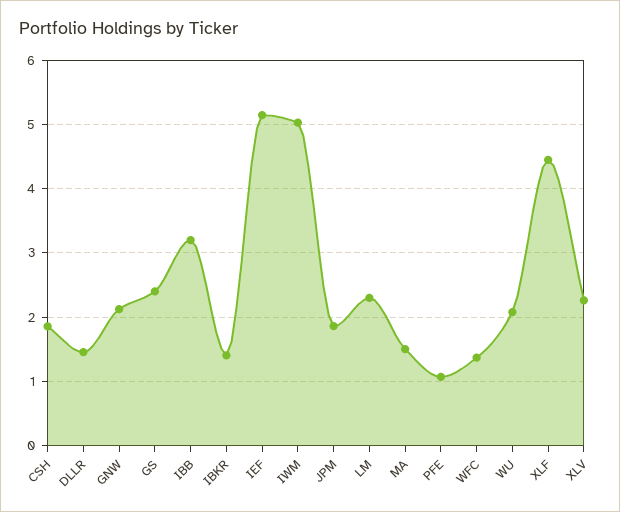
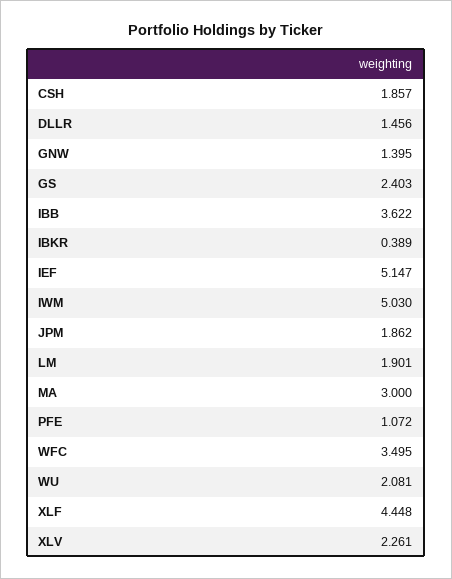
  {
    "CSH": 1.857,
    "DLLR": 1.456,
-   "GNW": 2.1,
+   "GNW": 1.395,
    "GS": 2.403,
-   "IBB": 3.2,
+   "IBB": 3.622,
-   "IBKR": 1.4,
+   "IBKR": 0.389,
    "IEF": 5.147,
    "IWM": 5.03,
    "JPM": 1.862,
-   "LM": 2.3,
+   "LM": 1.901,
-   "MA": 1.5,
+   "MA": 3,
    "PFE": 1.072,
-   "WFC": 1.4,
+   "WFC": 3.495,
    "WU": 2.081,
    "XLF": 4.448,
    "XLV": 2.261
  }

